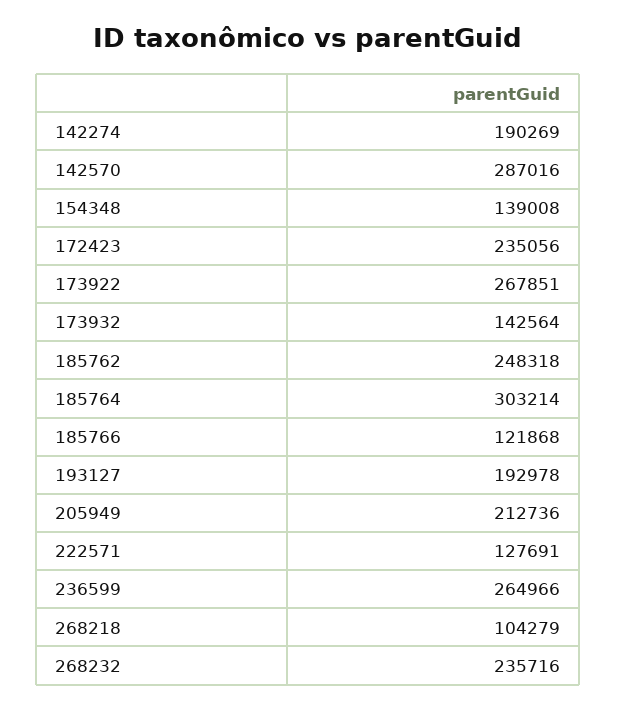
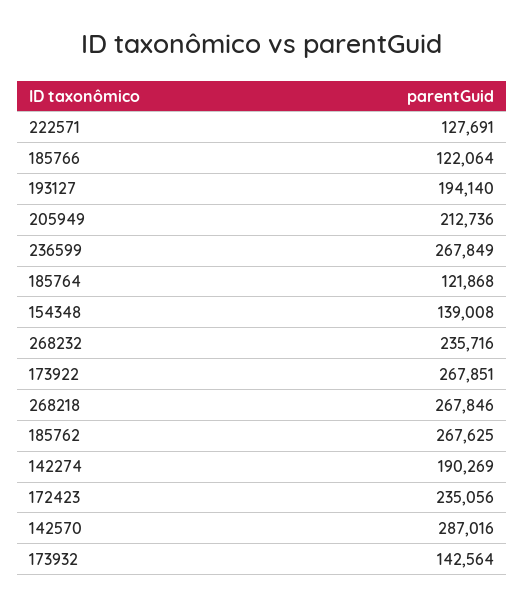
  {
    "142274": 190269,
    "142570": 287016,
    "154348": 139008,
    "172423": 235056,
    "173922": 267851,
    "173932": 142564,
-   "185762": 248318,
+   "185762": 267625,
-   "185764": 303214,
+   "185764": 121868,
-   "185766": 121868,
+   "185766": 122064,
-   "193127": 192978,
+   "193127": 194140,
    "205949": 212736,
    "222571": 127691,
-   "236599": 264966,
+   "236599": 267849,
-   "268218": 104279,
+   "268218": 267846,
    "268232": 235716
  }

